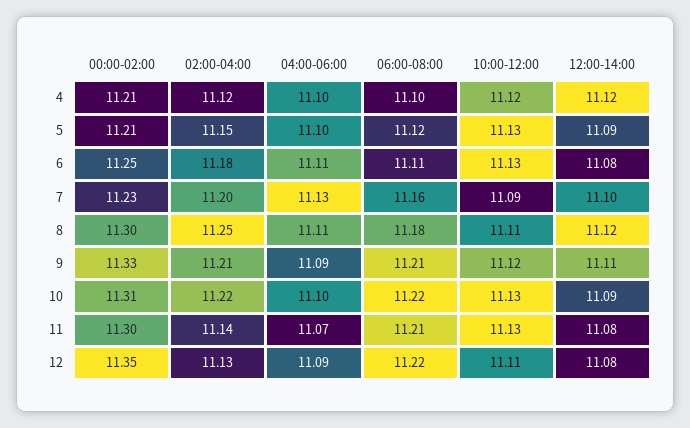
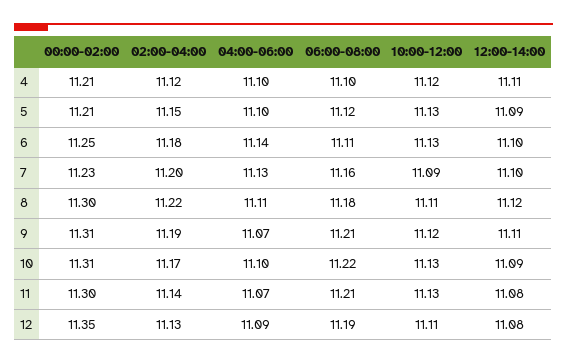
  {
    "00:00-02:00": {
      "4": 11.21,
      "5": 11.21,
      "6": 11.25,
      "7": 11.23,
      "8": 11.3,
-     "9": 11.33,
+     "9": 11.31,
      "10": 11.31,
      "11": 11.3,
      "12": 11.35
    },
    "02:00-04:00": {
      "4": 11.12,
      "5": 11.15,
      "6": 11.18,
      "7": 11.2,
-     "8": 11.25,
+     "8": 11.22,
-     "9": 11.21,
+     "9": 11.19,
-     "10": 11.22,
+     "10": 11.17,
      "11": 11.14,
      "12": 11.13
    },
    "04:00-06:00": {
      "4": 11.1,
      "5": 11.1,
-     "6": 11.11,
+     "6": 11.14,
      "7": 11.13,
      "8": 11.11,
-     "9": 11.09,
+     "9": 11.07,
      "10": 11.1,
      "11": 11.07,
      "12": 11.09
    },
    "06:00-08:00": {
      "4": 11.1,
      "5": 11.12,
      "6": 11.11,
      "7": 11.16,
      "8": 11.18,
      "9": 11.21,
      "10": 11.22,
      "11": 11.21,
-     "12": 11.22
+     "12": 11.19
    },
    "10:00-12:00": {
      "4": 11.12,
      "5": 11.13,
      "6": 11.13,
      "7": 11.09,
      "8": 11.11,
      "9": 11.12,
      "10": 11.13,
      "11": 11.13,
      "12": 11.11
    },
    "12:00-14:00": {
-     "4": 11.12,
+     "4": 11.11,
      "5": 11.09,
-     "6": 11.08,
+     "6": 11.1,
      "7": 11.1,
      "8": 11.12,
      "9": 11.11,
      "10": 11.09,
      "11": 11.08,
      "12": 11.08
    }
  }

